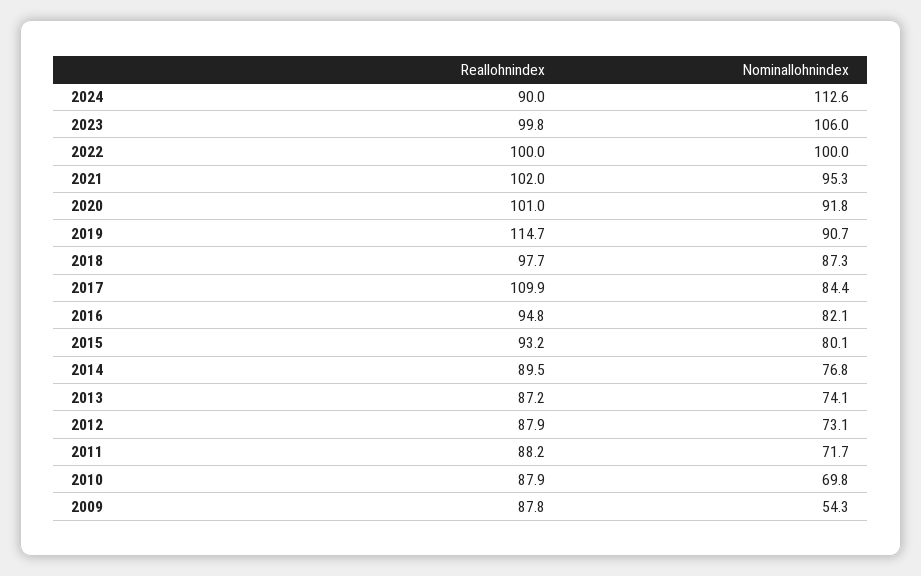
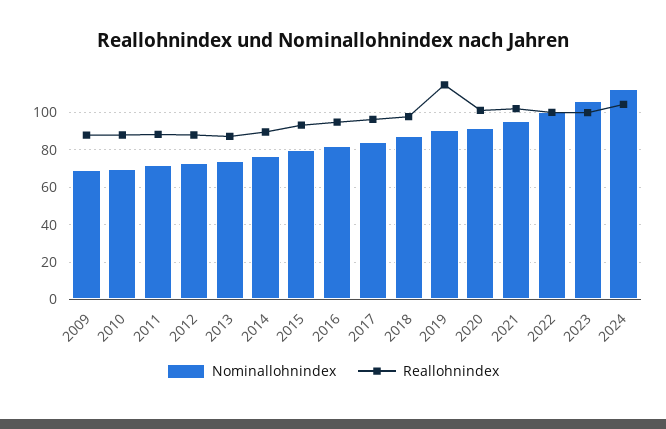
  {
    "Reallohnindex": {
-     "2024": 90,
+     "2024": 105,
      "2023": 99.8,
      "2022": 100,
      "2021": 102,
      "2020": 101,
      "2019": 114.7,
      "2018": 97.7,
-     "2017": 109.9,
+     "2017": 95,
      "2016": 94.8,
      "2015": 93.2,
      "2014": 89.5,
      "2013": 87.2,
      "2012": 87.9,
      "2011": 88.2,
      "2010": 87.9,
      "2009": 87.8
    },
    "Nominallohnindex": {
      "2024": 112.6,
      "2023": 106,
      "2022": 100,
      "2021": 95.3,
      "2020": 91.8,
      "2019": 90.7,
      "2018": 87.3,
      "2017": 84.4,
      "2016": 82.1,
      "2015": 80.1,
      "2014": 76.8,
      "2013": 74.1,
      "2012": 73.1,
      "2011": 71.7,
      "2010": 69.8,
-     "2009": 54.3
+     "2009": 70
    }
  }

